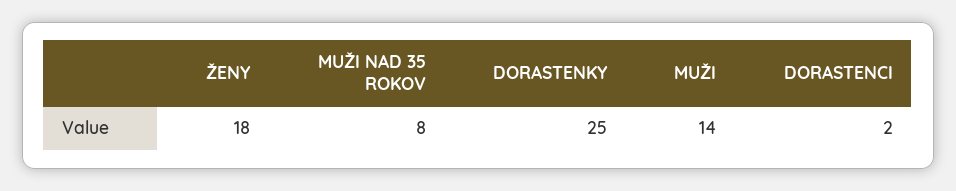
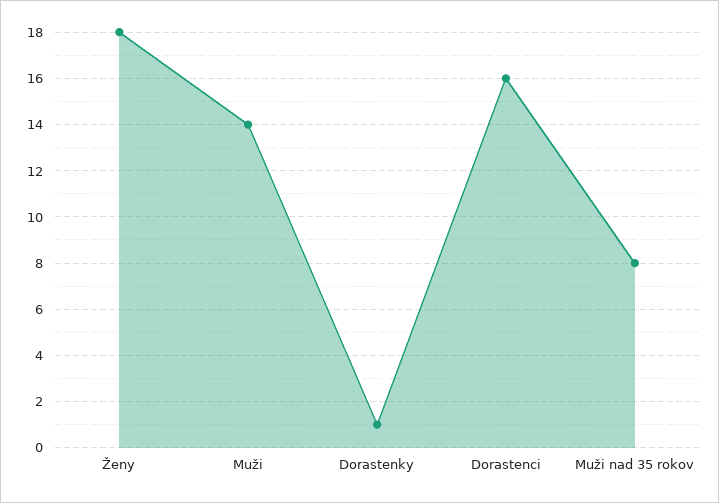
  {
    "ŽENY": 18,
    "MUŽI NAD 35 ROKOV": 8,
-   "DORASTENKY": 25,
+   "DORASTENKY": 1,
    "MUŽI": 14,
-   "DORASTENCI": 2
+   "DORASTENCI": 16
  }

